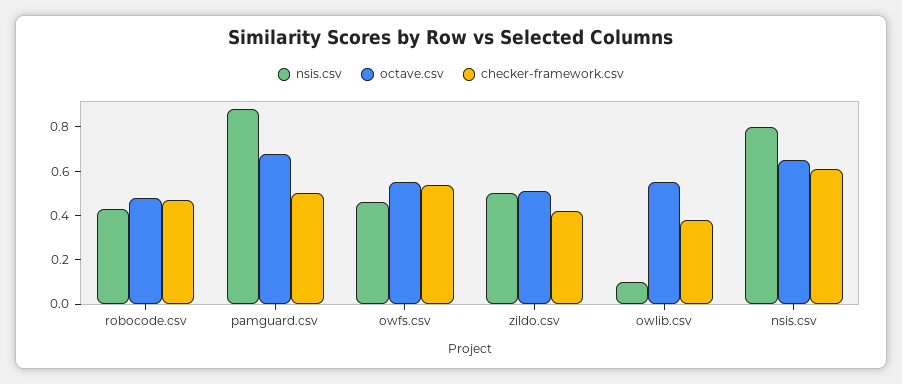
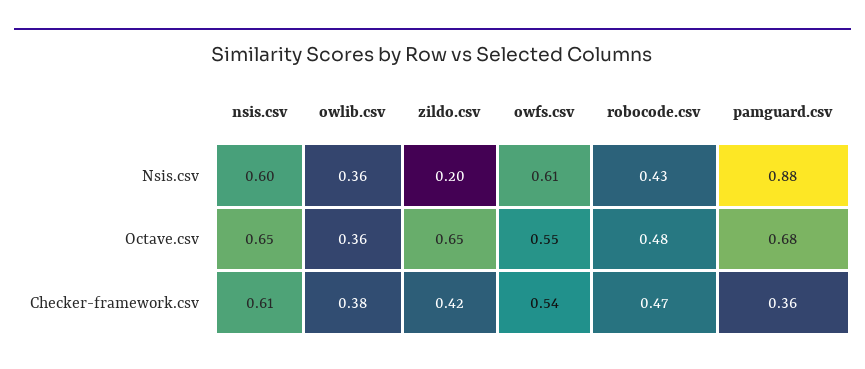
  {
    "nsis.csv": {
      "robocode.csv": 0.43,
      "pamguard.csv": 0.88,
-     "owfs.csv": 0.45,
+     "owfs.csv": 0.61,
-     "zildo.csv": 0.5,
+     "zildo.csv": 0.2,
-     "owlib.csv": 0.1,
+     "owlib.csv": 0.36,
-     "nsis.csv": 0.8
+     "nsis.csv": 0.6
    },
    "octave.csv": {
      "robocode.csv": 0.48,
      "pamguard.csv": 0.68,
      "owfs.csv": 0.55,
-     "zildo.csv": 0.5,
+     "zildo.csv": 0.65,
-     "owlib.csv": 0.55,
+     "owlib.csv": 0.36,
      "nsis.csv": 0.65
    },
    "checker-framework.csv": {
      "robocode.csv": 0.47,
-     "pamguard.csv": 0.5,
+     "pamguard.csv": 0.36,
      "owfs.csv": 0.54,
      "zildo.csv": 0.42,
      "owlib.csv": 0.38,
      "nsis.csv": 0.61
    }
  }

